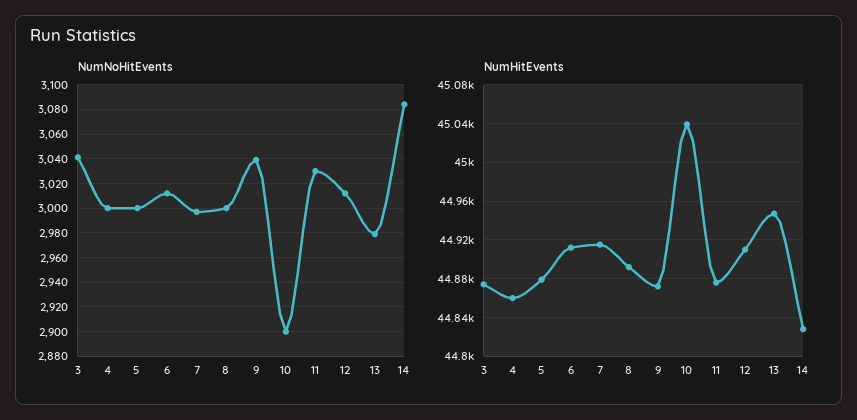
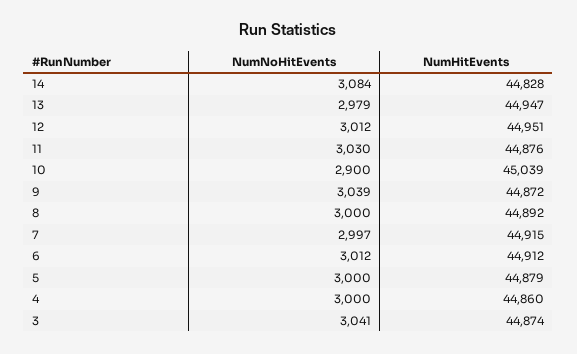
  {
    "NumNoHitEvents": {
      "3": 3041,
      "4": 3000,
      "5": 3000,
      "6": 3012,
      "7": 2997,
      "8": 3000,
      "9": 3039,
      "10": 2900,
      "11": 3030,
      "12": 3012,
      "13": 2979,
      "14": 3084
    },
    "NumHitEvents": {
      "3": 44874,
      "4": 44860,
      "5": 44879,
      "6": 44912,
      "7": 44915,
      "8": 44892,
      "9": 44872,
      "10": 45039,
      "11": 44876,
-     "12": 44910,
+     "12": 44951,
      "13": 44947,
      "14": 44828
    }
  }

